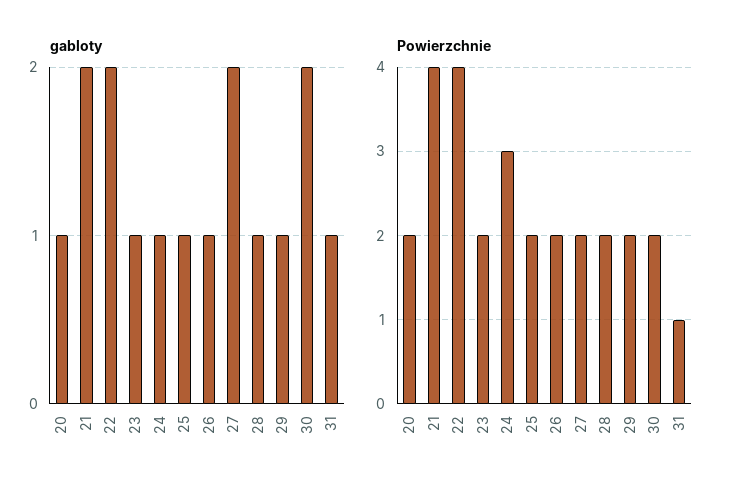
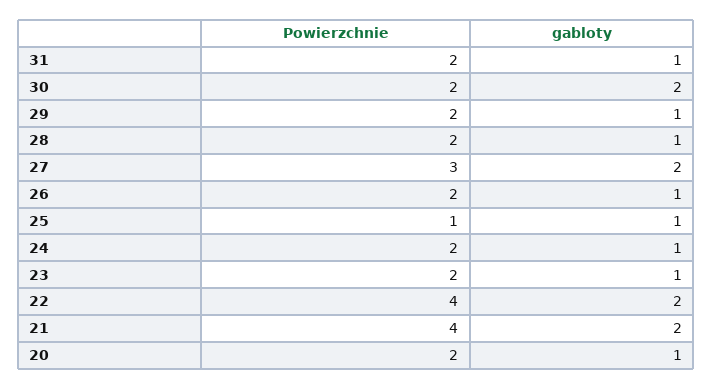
  {
    "gabloty": {
      "20": 1,
      "21": 2,
      "22": 2,
      "23": 1,
      "24": 1,
      "25": 1,
      "26": 1,
      "27": 2,
      "28": 1,
      "29": 1,
      "30": 2,
      "31": 1
    },
    "Powierzchnie": {
      "20": 2,
      "21": 4,
      "22": 4,
      "23": 2,
-     "24": 3,
+     "24": 2,
-     "25": 2,
+     "25": 1,
      "26": 2,
-     "27": 2,
+     "27": 3,
      "28": 2,
      "29": 2,
      "30": 2,
-     "31": 1
+     "31": 2
    }
  }

